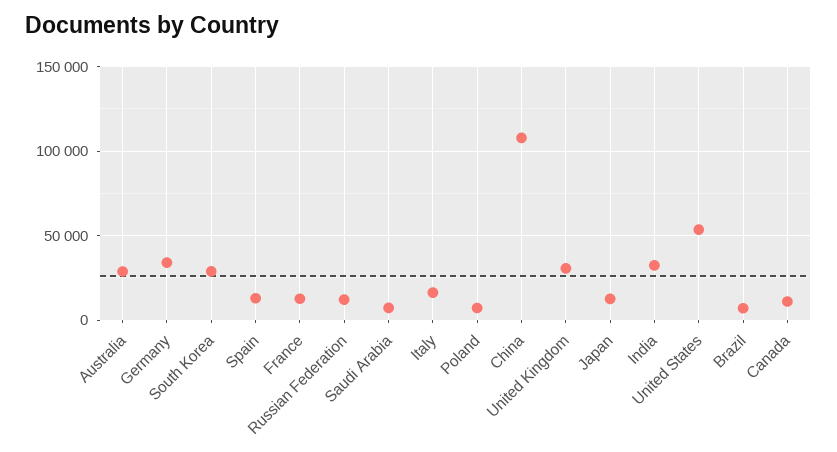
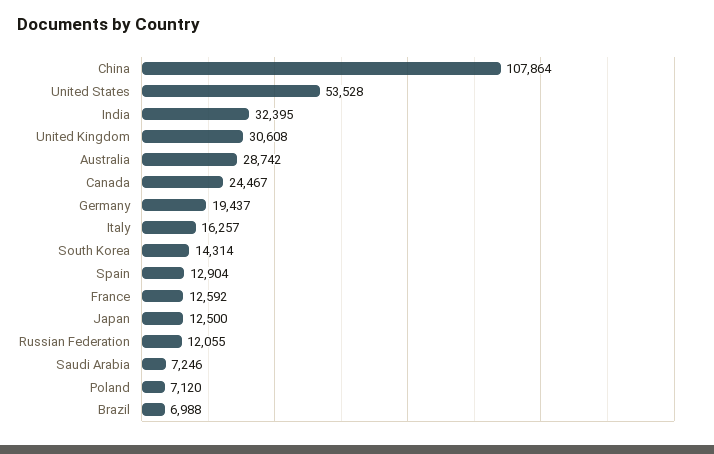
  {
    "Australia": 28742,
-   "Germany": 35000,
+   "Germany": 19437,
-   "South Korea": 30000,
+   "South Korea": 14314,
    "Spain": 12904,
    "France": 12592,
    "Russian Federation": 12055,
    "Saudi Arabia": 7246,
    "Italy": 16257,
    "Poland": 7120,
    "China": 107864,
    "United Kingdom": 30608,
    "Japan": 12500,
    "India": 32395,
    "United States": 53528,
    "Brazil": 6988,
-   "Canada": 10000
+   "Canada": 24467
  }

